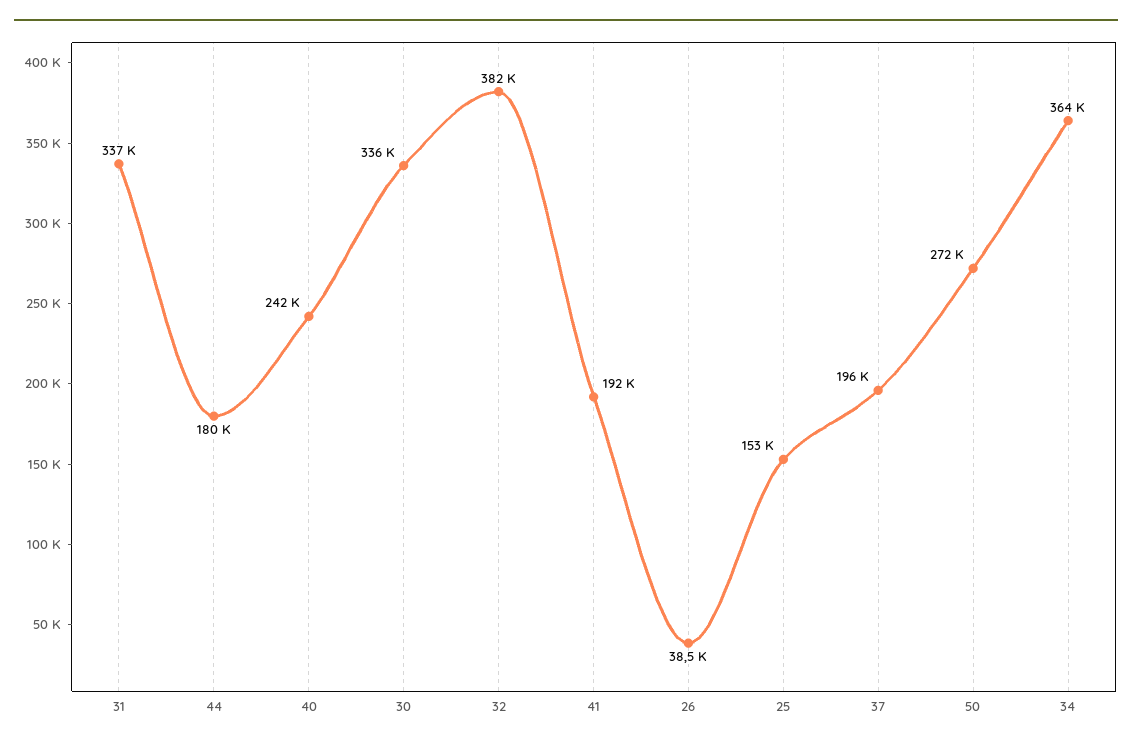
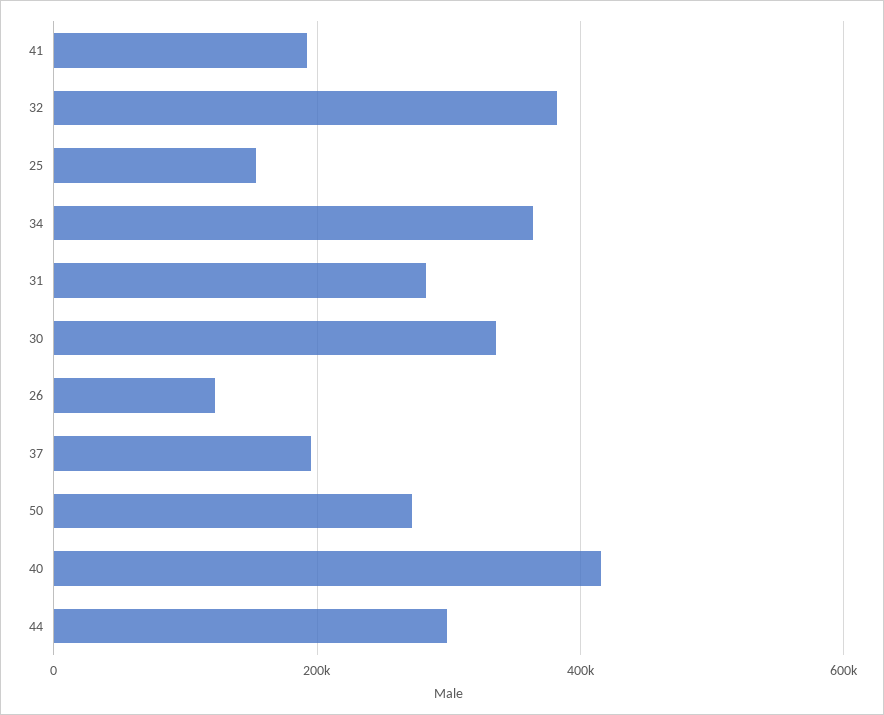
  {
-   "31": 337000,
+   "31": 280000,
-   "44": 180000,
+   "44": 300000,
-   "40": 242000,
+   "40": 420000,
    "30": 336000,
    "32": 382000,
    "41": 192000,
-   "26": 38500,
+   "26": 120000,
    "25": 153000,
    "37": 196000,
    "50": 272000,
    "34": 364000
  }

